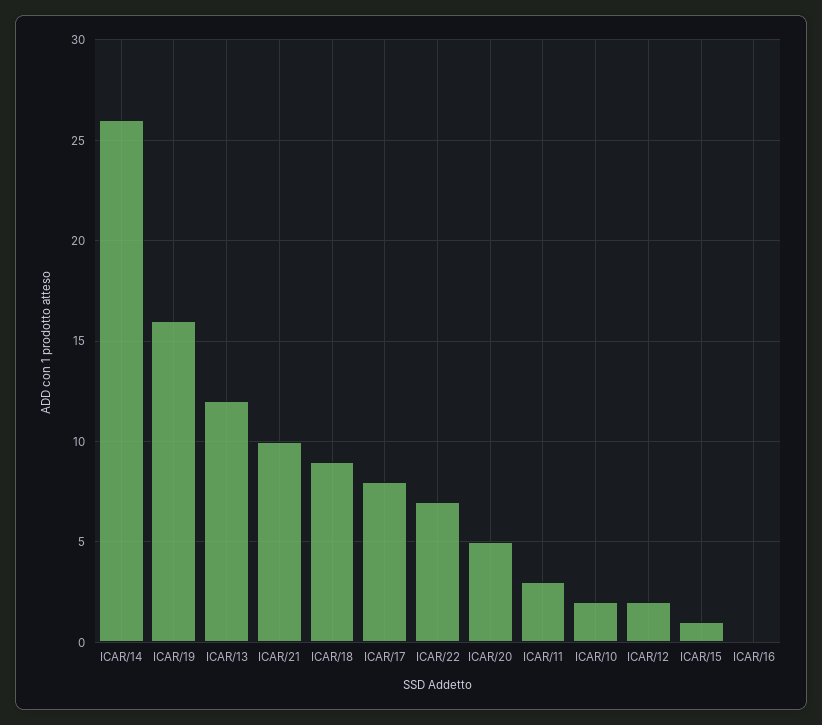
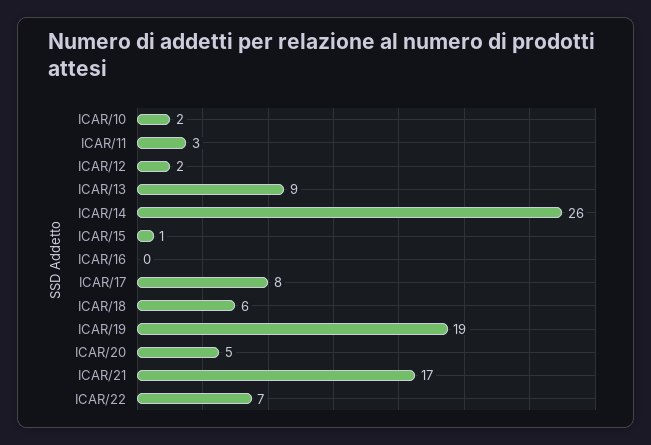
  {
    "ICAR/14": 26,
-   "ICAR/19": 16,
+   "ICAR/19": 19,
-   "ICAR/13": 12,
+   "ICAR/13": 9,
-   "ICAR/21": 10,
+   "ICAR/21": 17,
-   "ICAR/18": 9,
+   "ICAR/18": 6,
    "ICAR/17": 8,
    "ICAR/22": 7,
    "ICAR/20": 5,
    "ICAR/11": 3,
    "ICAR/10": 2,
    "ICAR/12": 2,
    "ICAR/15": 1,
    "ICAR/16": 0
  }

